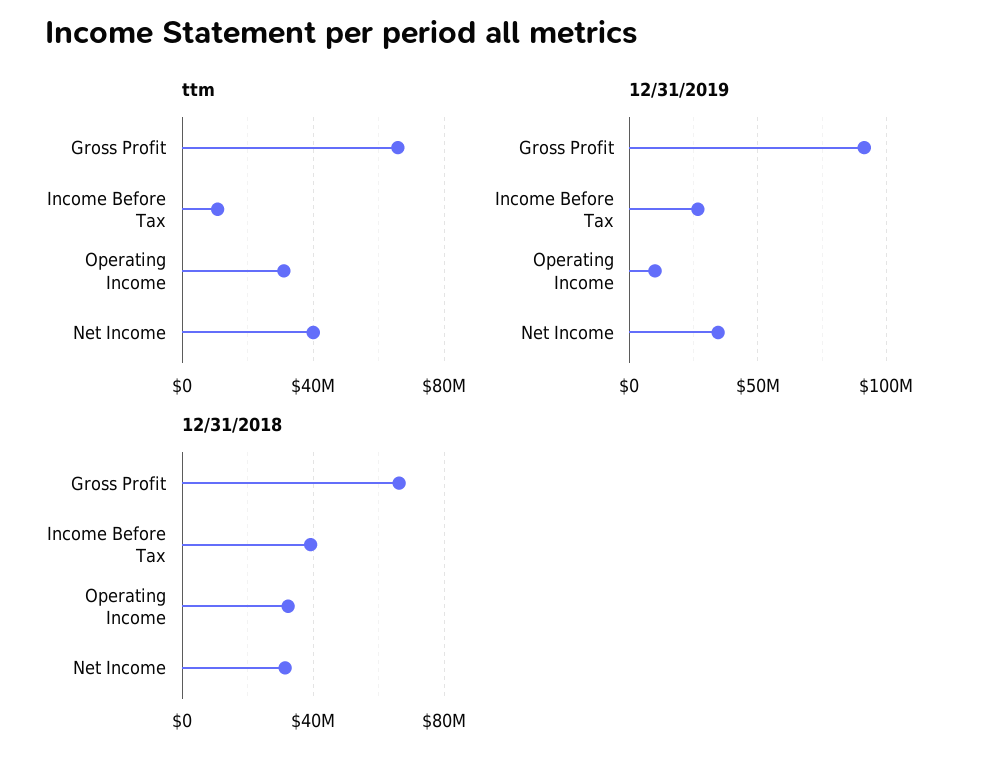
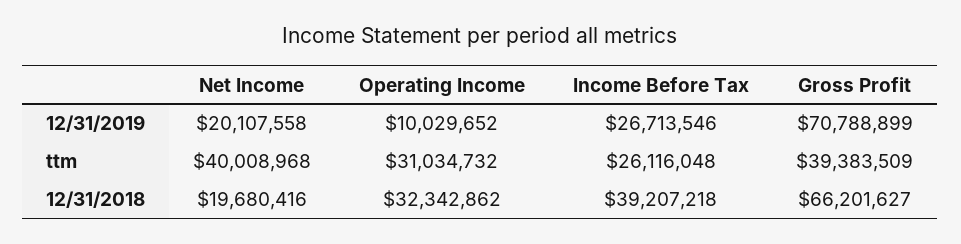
  {
    "ttm": {
-     "Gross Profit": 65000000,
+     "Gross Profit": 39383509,
-     "Income Before Tax": 10000000,
+     "Income Before Tax": 26116048,
      "Operating Income": 31034732,
      "Net Income": 40008968
    },
    "12/31/2019": {
-     "Gross Profit": 90000000,
+     "Gross Profit": 70788899,
      "Income Before Tax": 26713546,
      "Operating Income": 10029652,
-     "Net Income": 35000000
+     "Net Income": 20107558
    },
    "12/31/2018": {
      "Gross Profit": 66201627,
      "Income Before Tax": 39207218,
      "Operating Income": 32342862,
-     "Net Income": 30000000
+     "Net Income": 19680416
    }
  }

